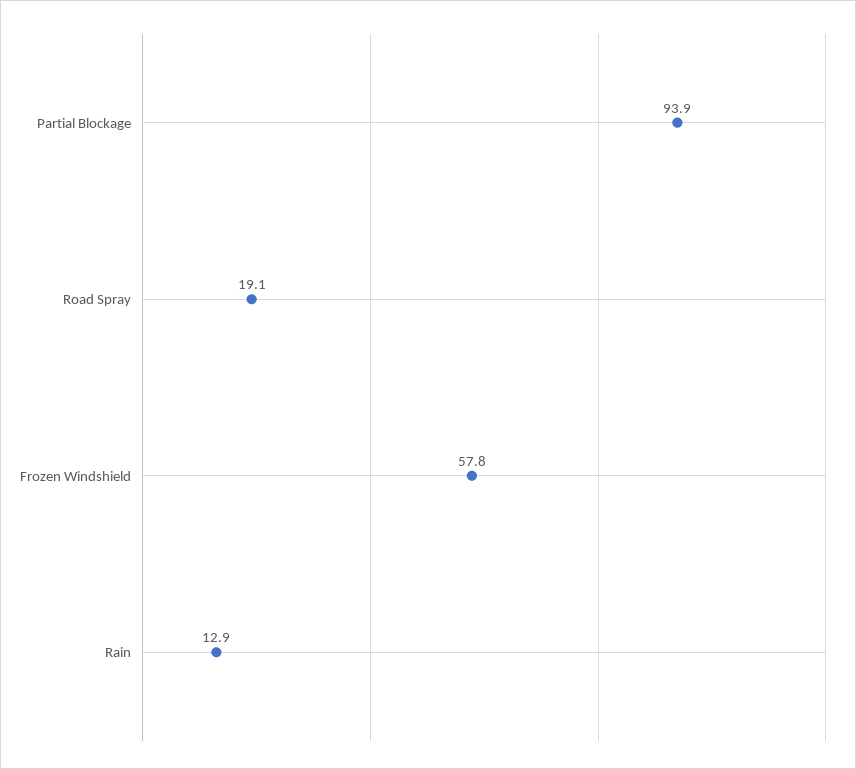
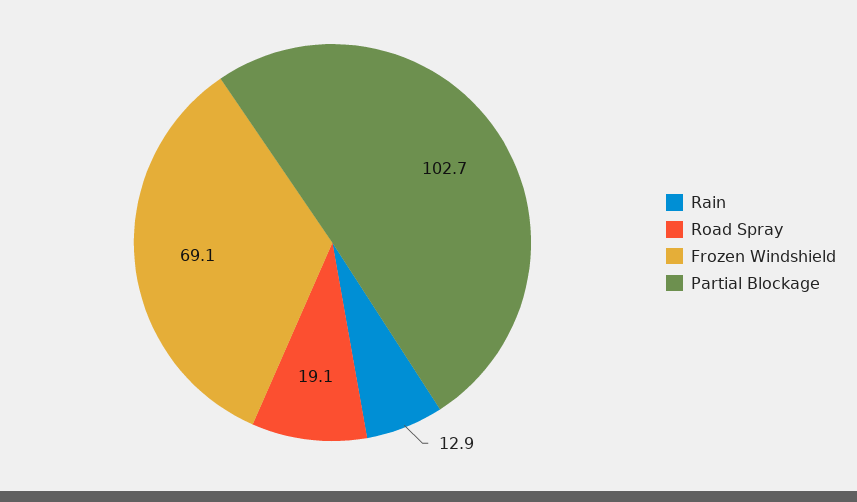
  {
-   "Partial Blockage": 93.9,
+   "Partial Blockage": 102.7,
    "Road Spray": 19.1,
-   "Frozen Windshield": 57.8,
+   "Frozen Windshield": 69.1,
    "Rain": 12.9
  }

